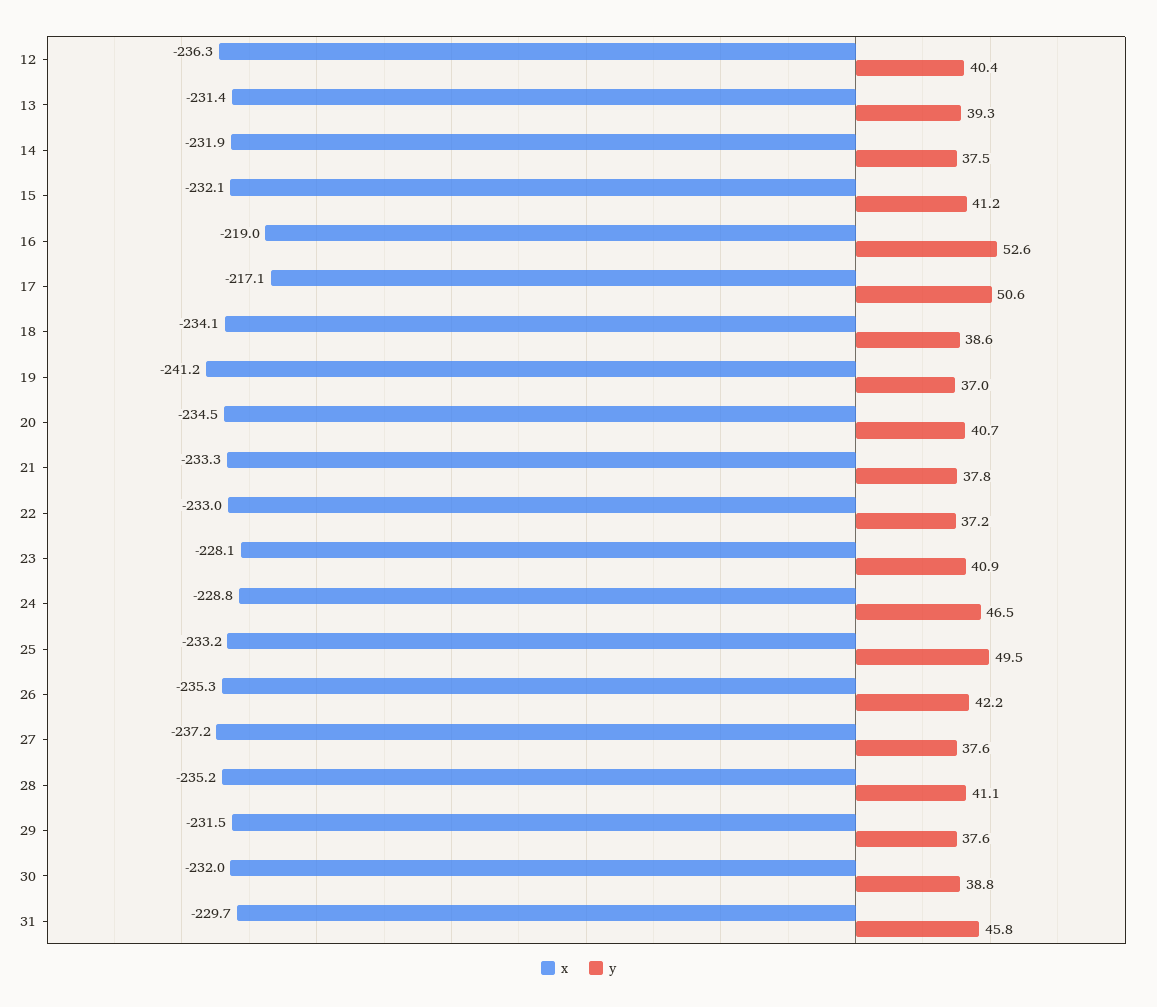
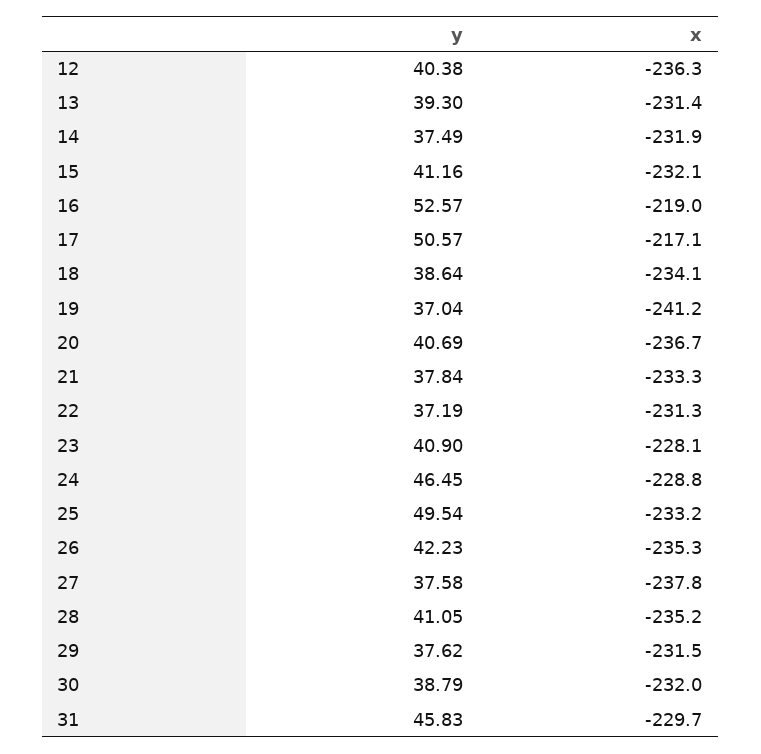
  {
    "x": {
      "12": -236.3,
      "13": -231.4,
      "14": -231.9,
      "15": -232.1,
      "16": -219,
      "17": -217.1,
      "18": -234.1,
      "19": -241.2,
-     "20": -234.5,
+     "20": -236.7,
      "21": -233.3,
-     "22": -233,
+     "22": -231.3,
      "23": -228.1,
      "24": -228.8,
      "25": -233.2,
      "26": -235.3,
-     "27": -237.2,
+     "27": -237.8,
      "28": -235.2,
      "29": -231.5,
      "30": -232,
      "31": -229.7
    },
    "y": {
      "12": 40.38,
      "13": 39.3,
      "14": 37.49,
      "15": 41.16,
      "16": 52.57,
      "17": 50.57,
      "18": 38.64,
      "19": 37.04,
      "20": 40.69,
      "21": 37.84,
      "22": 37.19,
      "23": 40.9,
      "24": 46.45,
      "25": 49.54,
      "26": 42.23,
      "27": 37.58,
      "28": 41.05,
      "29": 37.62,
      "30": 38.79,
      "31": 45.83
    }
  }

